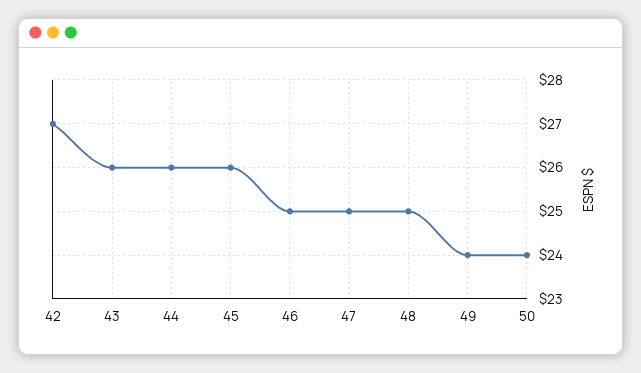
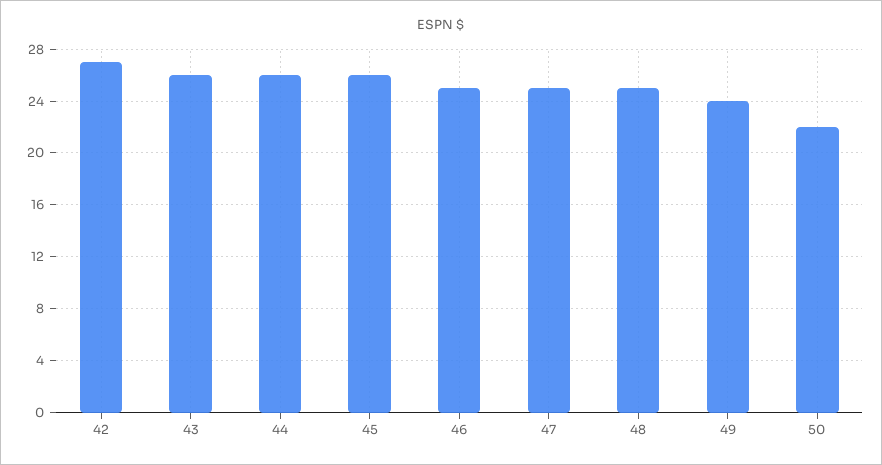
  {
    "42": 27,
    "43": 26,
    "44": 26,
    "45": 26,
    "46": 25,
    "47": 25,
    "48": 25,
    "49": 24,
-   "50": 24
+   "50": 22
  }

